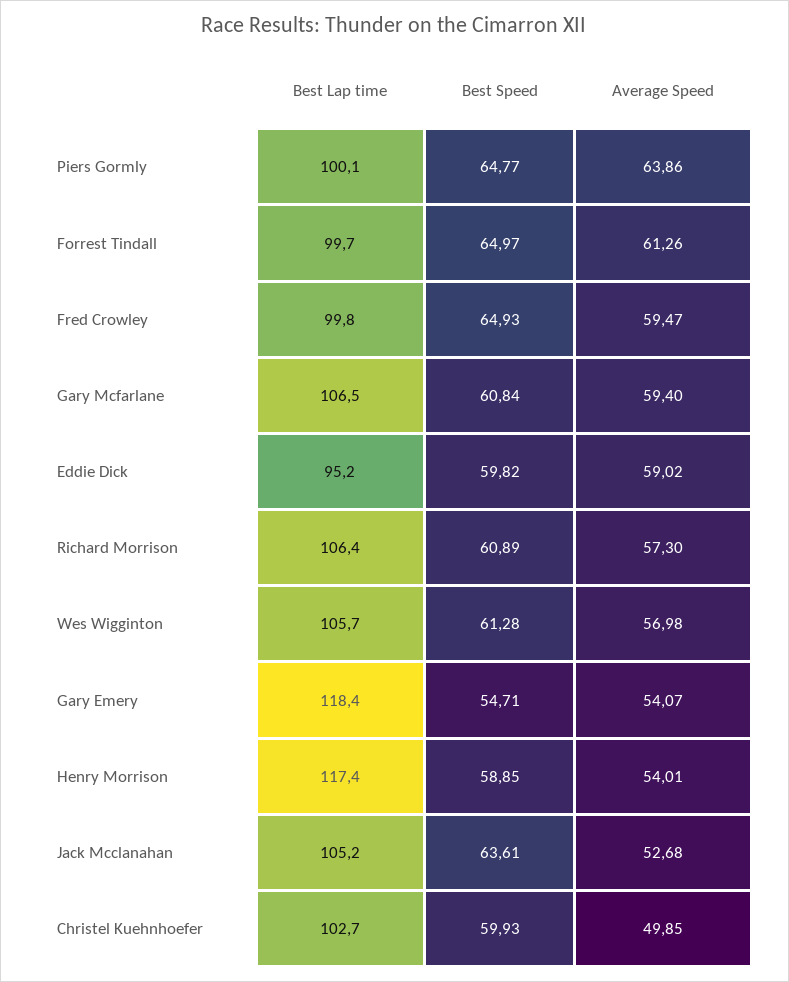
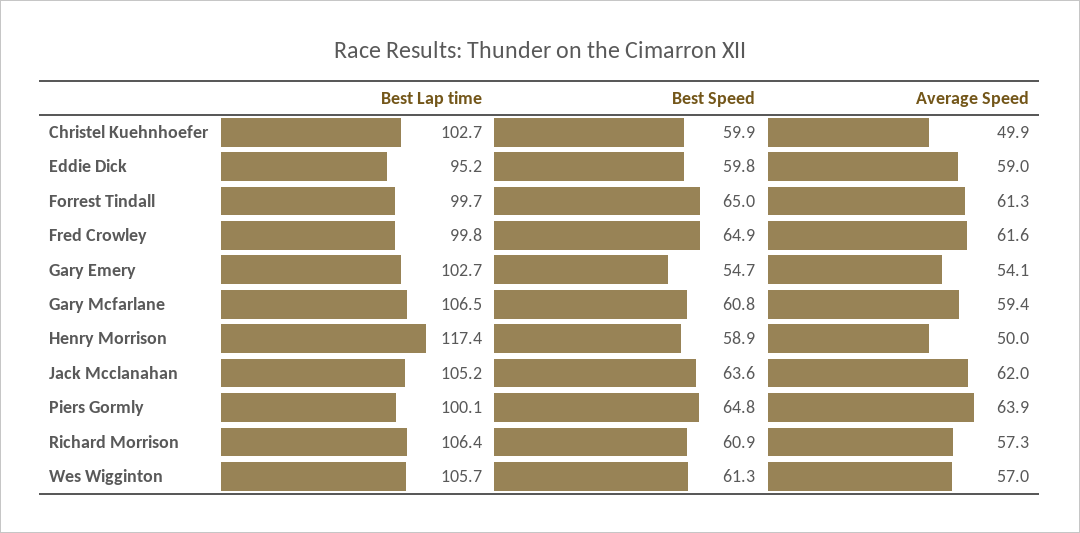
  {
    "Best Lap time": {
      "Piers Gormly": 100.1,
      "Forrest Tindall": 99.7,
      "Fred Crowley": 99.8,
      "Gary Mcfarlane": 106.5,
      "Eddie Dick": 95.2,
      "Richard Morrison": 106.4,
      "Wes Wigginton": 105.7,
-     "Gary Emery": 118.4,
+     "Gary Emery": 102.7,
      "Henry Morrison": 117.4,
      "Jack Mcclanahan": 105.2,
      "Christel Kuehnhoefer": 102.7
    },
    "Best Speed": {
      "Piers Gormly": 64.77,
      "Forrest Tindall": 64.97,
      "Fred Crowley": 64.93,
      "Gary Mcfarlane": 60.84,
      "Eddie Dick": 59.82,
      "Richard Morrison": 60.89,
      "Wes Wigginton": 61.28,
      "Gary Emery": 54.71,
      "Henry Morrison": 58.85,
      "Jack Mcclanahan": 63.61,
      "Christel Kuehnhoefer": 59.93
    },
    "Average Speed": {
      "Piers Gormly": 63.86,
      "Forrest Tindall": 61.26,
-     "Fred Crowley": 59.47,
+     "Fred Crowley": 61.6,
      "Gary Mcfarlane": 59.4,
      "Eddie Dick": 59.02,
      "Richard Morrison": 57.3,
      "Wes Wigginton": 56.98,
      "Gary Emery": 54.07,
-     "Henry Morrison": 54.01,
+     "Henry Morrison": 50,
-     "Jack Mcclanahan": 52.68,
+     "Jack Mcclanahan": 62,
      "Christel Kuehnhoefer": 49.85
    }
  }

